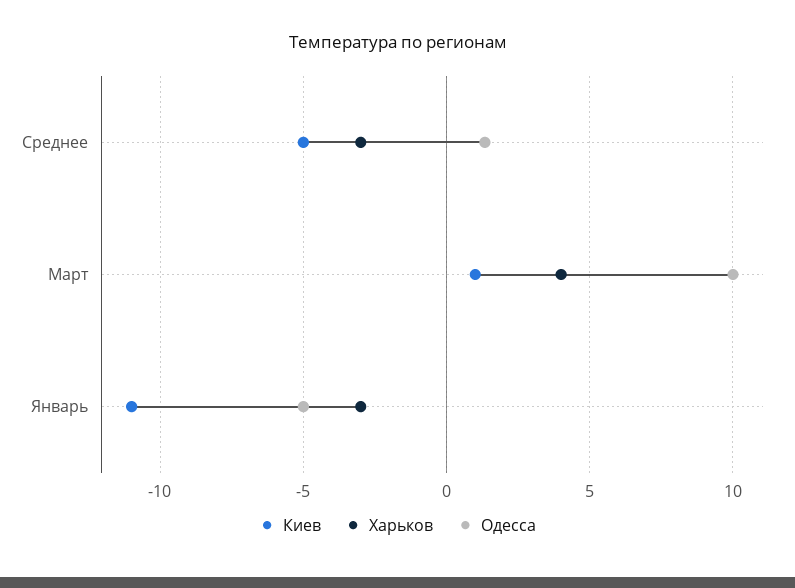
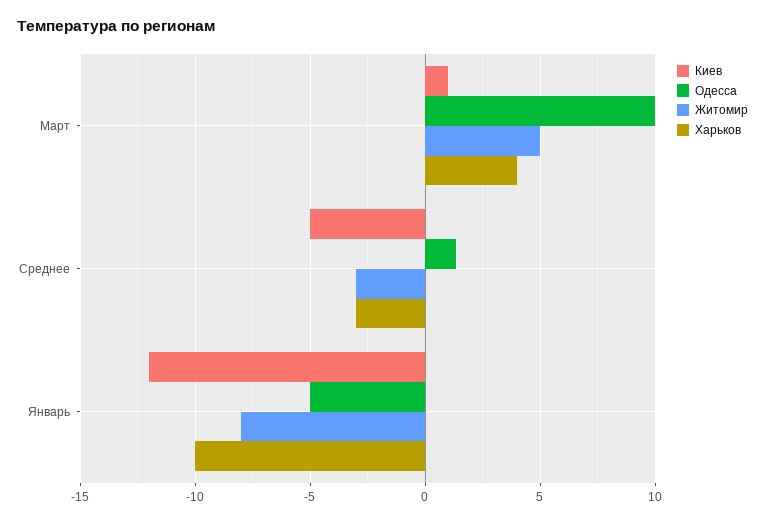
  {
    "Киев": {
      "Среднее": -5,
      "Март": 1,
-     "Январь": -11
+     "Январь": -12
    },
    "Харьков": {
      "Среднее": -3,
      "Март": 4,
-     "Январь": -3
+     "Январь": -10
    },
    "Одесса": {
      "Среднее": 1.5,
      "Март": 10,
      "Январь": -5
-   }
+   },
+   "Житомир": {
+     "Март": 5,
+     "Среднее": -3,
+     "Январь": -8
+   }
  }

